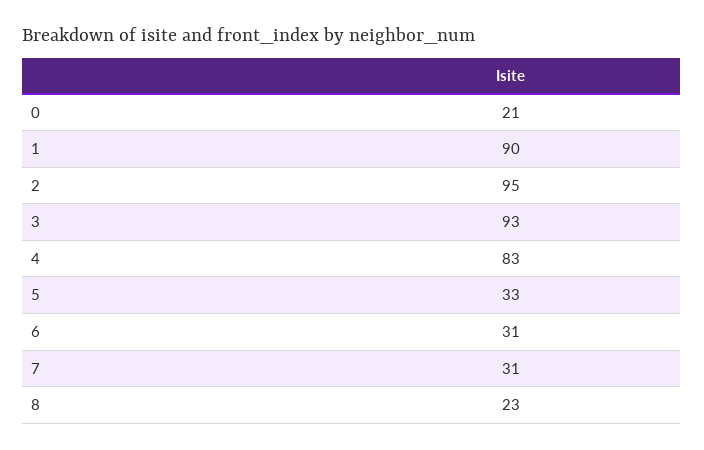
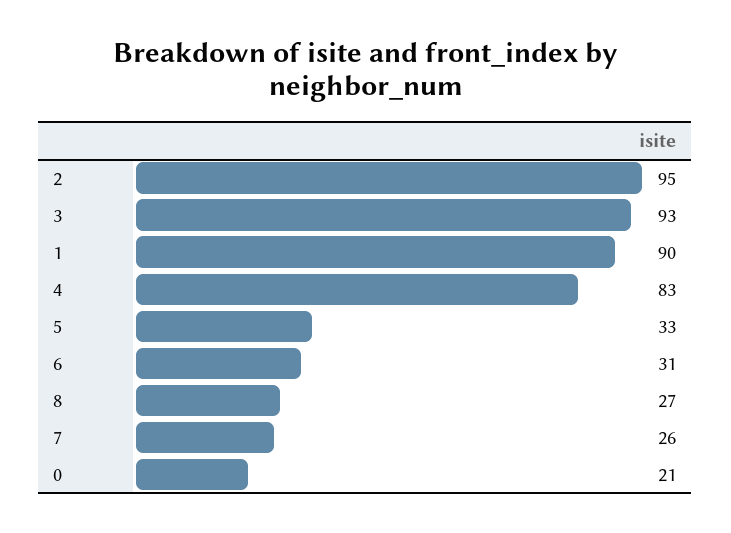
  {
    "0": 21,
    "1": 90,
    "2": 95,
    "3": 93,
    "4": 83,
    "5": 33,
    "6": 31,
-   "7": 31,
+   "7": 26,
-   "8": 23
+   "8": 27
  }

